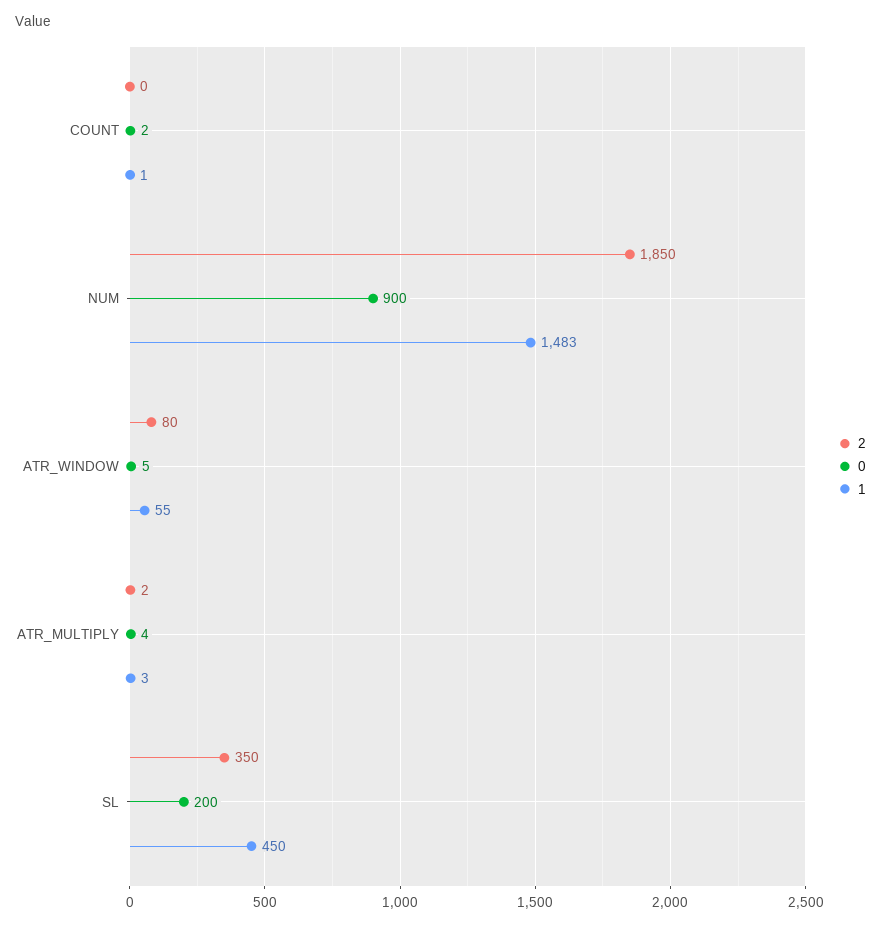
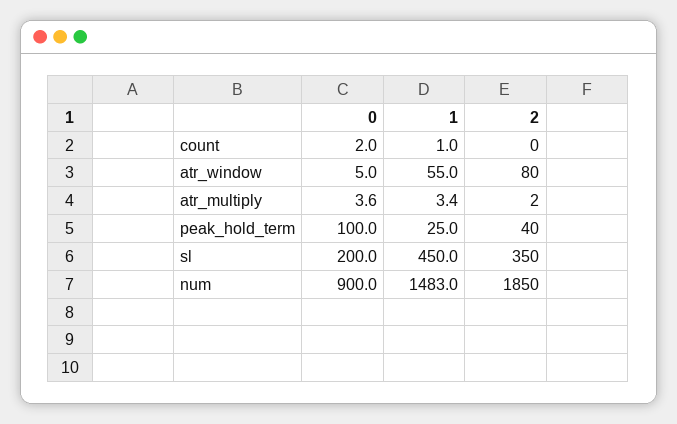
  {
    "2": {
      "COUNT": 0,
      "NUM": 1850,
      "ATR_WINDOW": 80,
      "ATR_MULTIPLY": 2,
-     "SL": 350
+     "SL": 350,
+     "peak_hold_term": 40
    },
    "0": {
      "COUNT": 2,
      "NUM": 900,
      "ATR_WINDOW": 5,
      "ATR_MULTIPLY": 3.6,
-     "SL": 200
+     "SL": 200,
+     "peak_hold_term": 100
    },
    "1": {
      "COUNT": 1,
      "NUM": 1483,
      "ATR_WINDOW": 55,
      "ATR_MULTIPLY": 3.4,
-     "SL": 450
+     "SL": 450,
+     "peak_hold_term": 25
    }
  }

